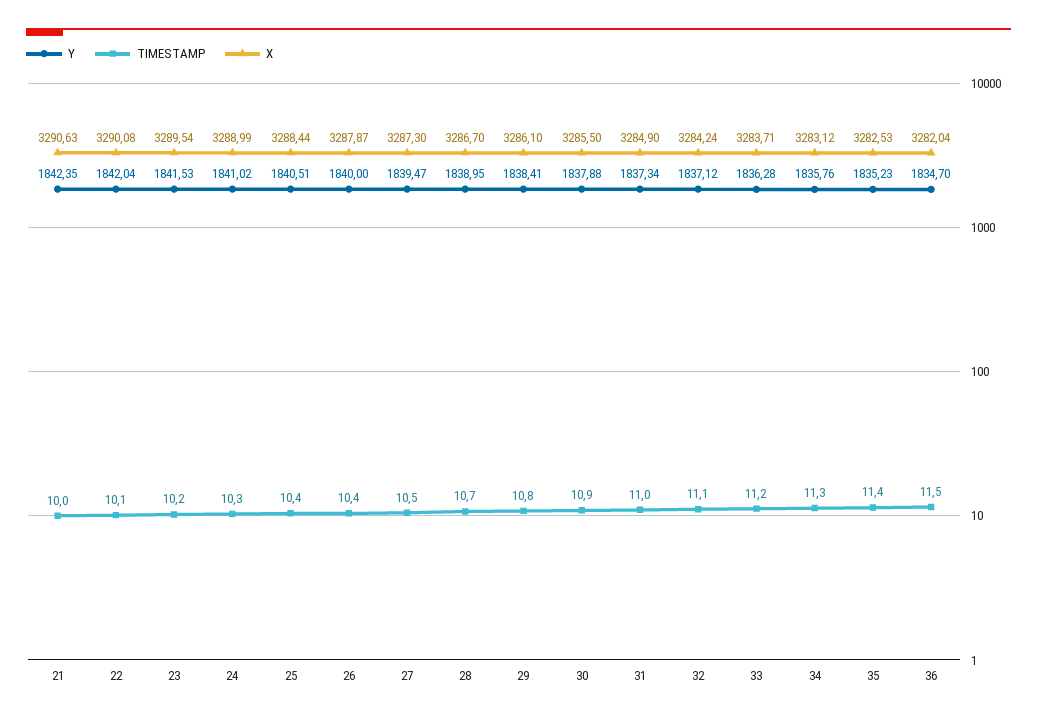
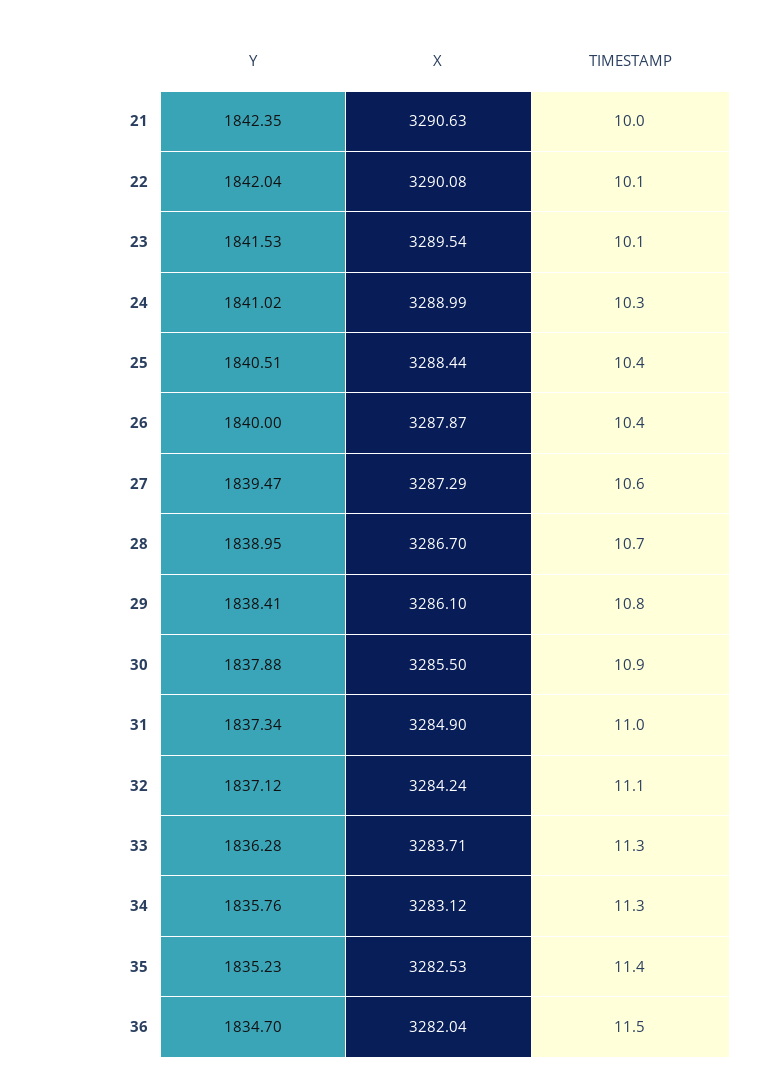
  {
    "Y": {
      "21": 1842.35,
      "22": 1842.04,
      "23": 1841.53,
      "24": 1841.02,
      "25": 1840.51,
      "26": 1840,
      "27": 1839.47,
      "28": 1838.95,
      "29": 1838.41,
      "30": 1837.88,
      "31": 1837.34,
      "32": 1837.12,
      "33": 1836.28,
      "34": 1835.76,
      "35": 1835.23,
      "36": 1834.7
    },
    "TIMESTAMP": {
      "21": 10,
      "22": 10.1,
-     "23": 10.2,
+     "23": 10.1,
      "24": 10.3,
      "25": 10.4,
      "26": 10.4,
-     "27": 10.5,
+     "27": 10.6,
      "28": 10.7,
      "29": 10.8,
      "30": 10.9,
      "31": 11,
      "32": 11.1,
-     "33": 11.2,
+     "33": 11.3,
      "34": 11.3,
      "35": 11.4,
      "36": 11.5
    },
    "X": {
      "21": 3290.63,
      "22": 3290.08,
      "23": 3289.54,
      "24": 3288.99,
      "25": 3288.44,
      "26": 3287.87,
-     "27": 3287.3,
+     "27": 3287.29,
      "28": 3286.7,
      "29": 3286.1,
      "30": 3285.5,
      "31": 3284.9,
      "32": 3284.24,
      "33": 3283.71,
      "34": 3283.12,
      "35": 3282.53,
      "36": 3282.04
    }
  }

